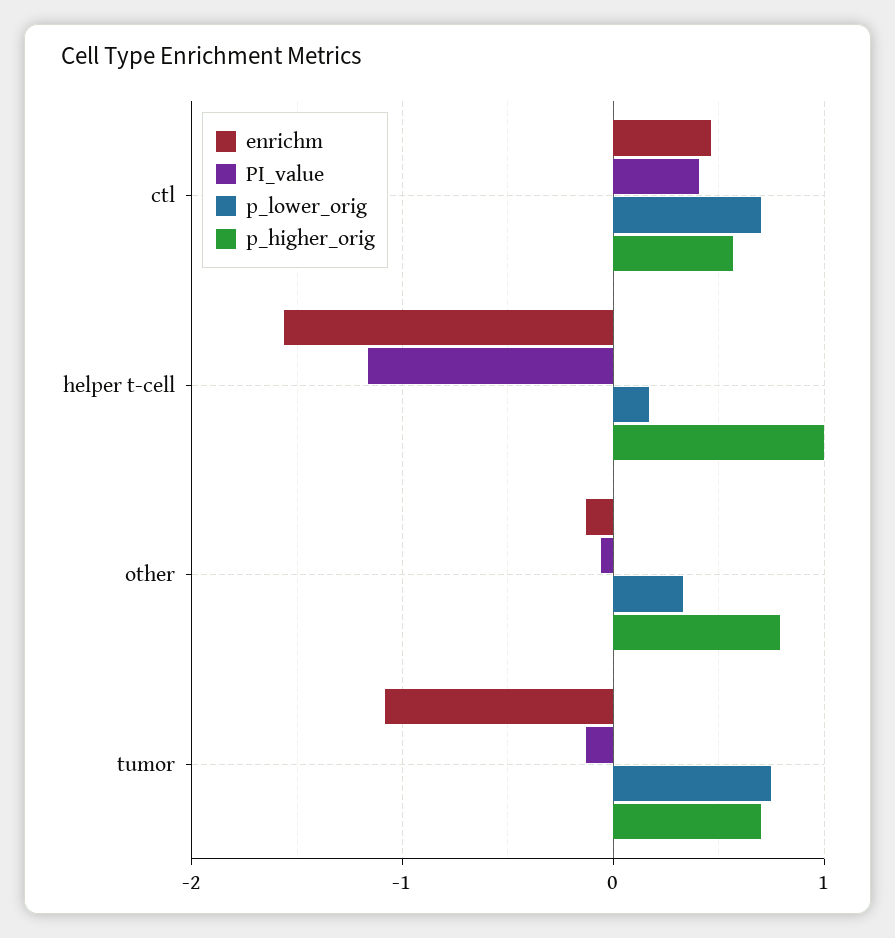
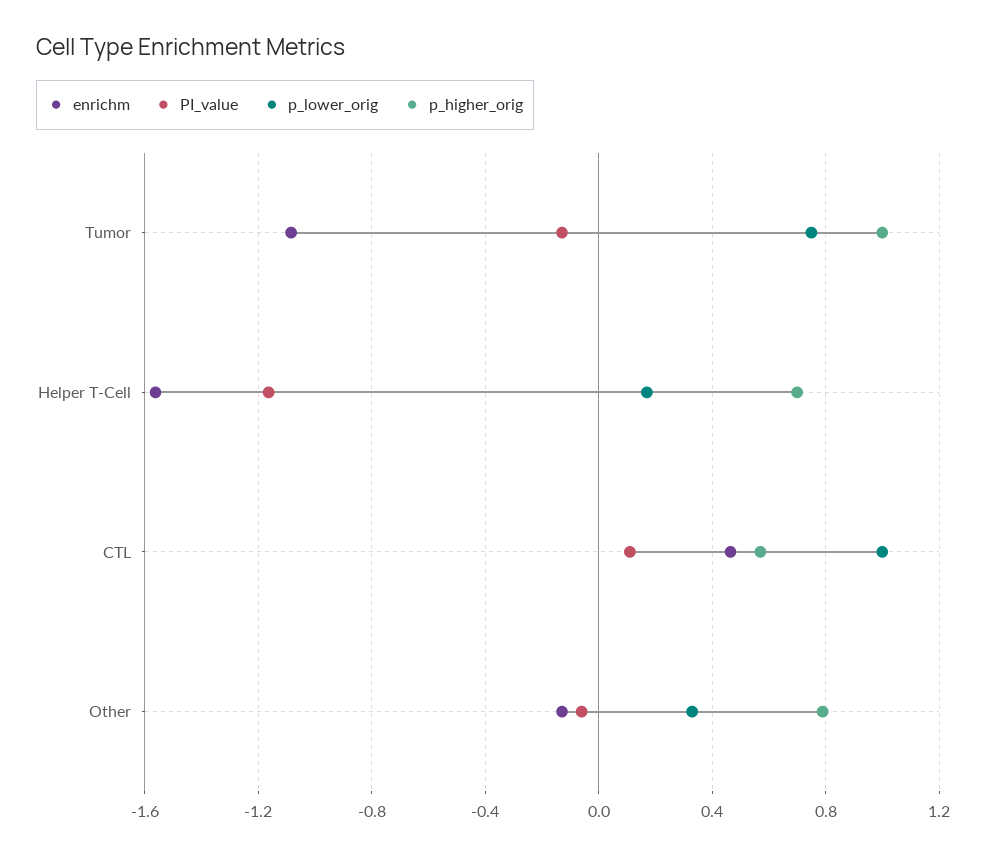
  {
    "enrichm": {
      "ctl": 0.45,
      "helper t-cell": -1.55,
      "other": -0.15,
      "tumor": -1.1
    },
    "PI_value": {
-     "ctl": 0.4,
+     "ctl": 0.1,
      "helper t-cell": -1.15,
      "other": -0.05,
      "tumor": -0.15
    },
    "p_lower_orig": {
-     "ctl": 0.7,
+     "ctl": 1,
      "helper t-cell": 0.15,
      "other": 0.35,
      "tumor": 0.75
    },
    "p_higher_orig": {
      "ctl": 0.55,
-     "helper t-cell": 1,
+     "helper t-cell": 0.7,
      "other": 0.8,
-     "tumor": 0.7
+     "tumor": 1
    }
  }

